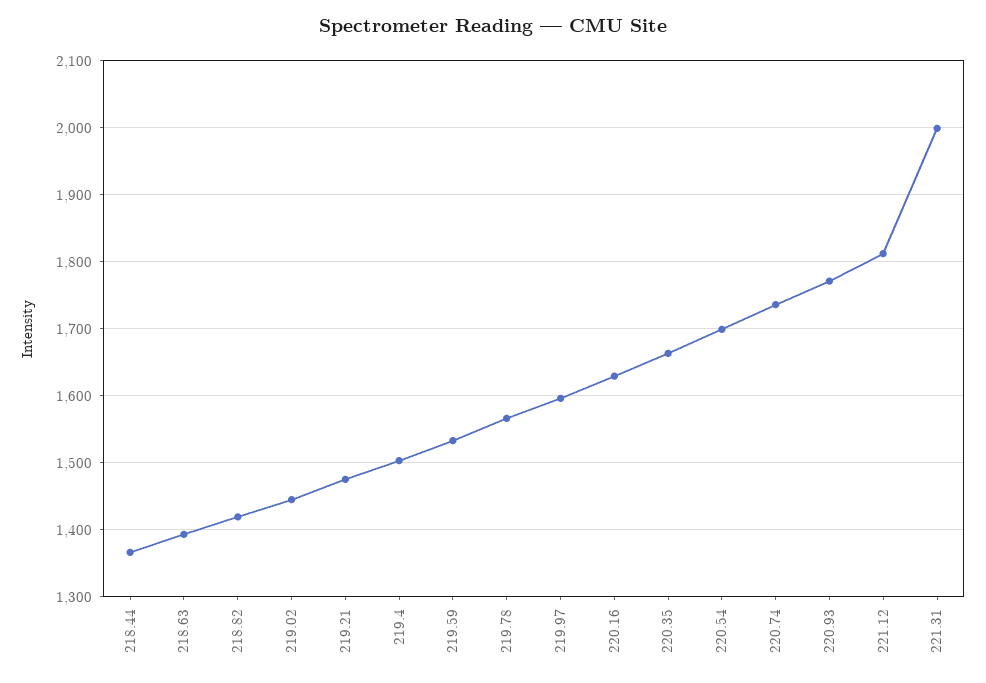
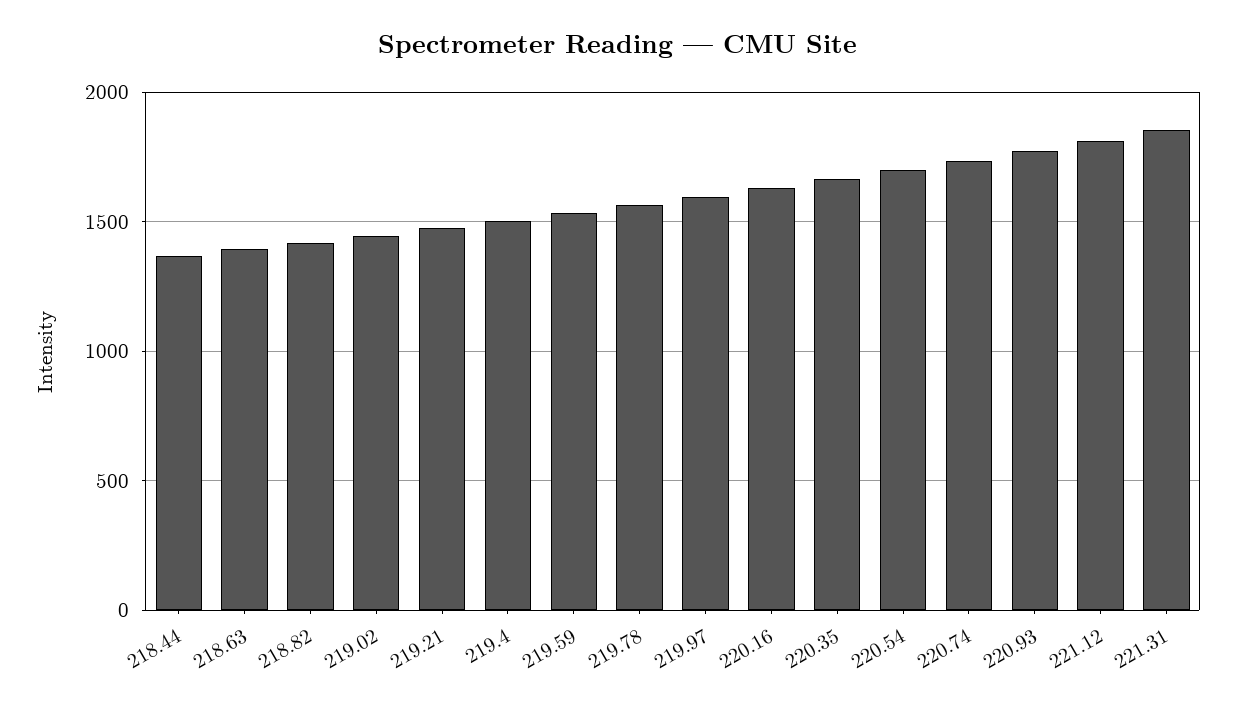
  {
    "218.44": 1370,
    "218.63": 1390,
    "218.82": 1420,
    "219.02": 1450,
    "219.21": 1480,
    "219.4": 1500,
    "219.59": 1530,
    "219.78": 1570,
    "219.97": 1600,
    "220.16": 1630,
    "220.35": 1660,
    "220.54": 1700,
    "220.74": 1740,
    "220.93": 1770,
    "221.12": 1810,
-   "221.31": 2000
+   "221.31": 1850
  }

